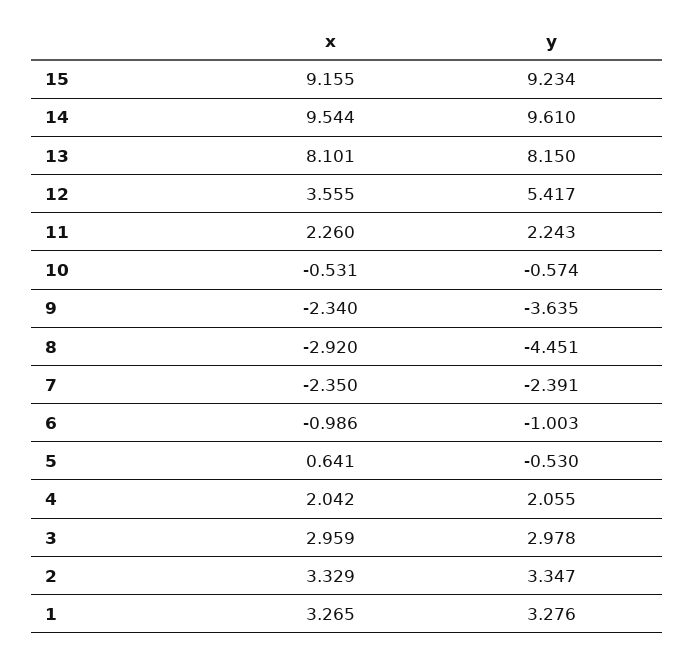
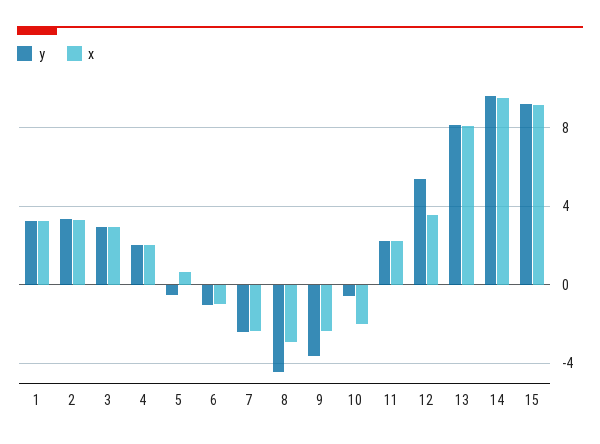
  {
    "x": {
      "15": 9.155,
      "14": 9.544,
      "13": 8.101,
      "12": 3.555,
      "11": 2.26,
-     "10": -0.531,
+     "10": -2,
      "9": -2.34,
      "8": -2.92,
      "7": -2.35,
      "6": -0.986,
      "5": 0.641,
      "4": 2.042,
      "3": 2.959,
      "2": 3.329,
      "1": 3.265
    },
    "y": {
      "15": 9.234,
      "14": 9.61,
      "13": 8.15,
      "12": 5.417,
      "11": 2.243,
      "10": -0.574,
      "9": -3.635,
      "8": -4.451,
      "7": -2.391,
      "6": -1.003,
      "5": -0.53,
      "4": 2.055,
      "3": 2.978,
      "2": 3.347,
      "1": 3.276
    }
  }

